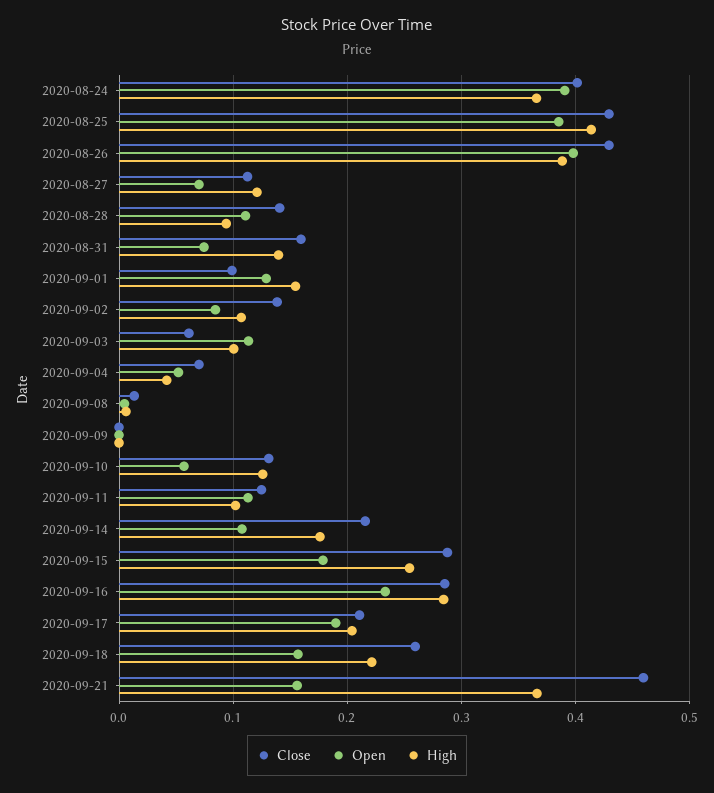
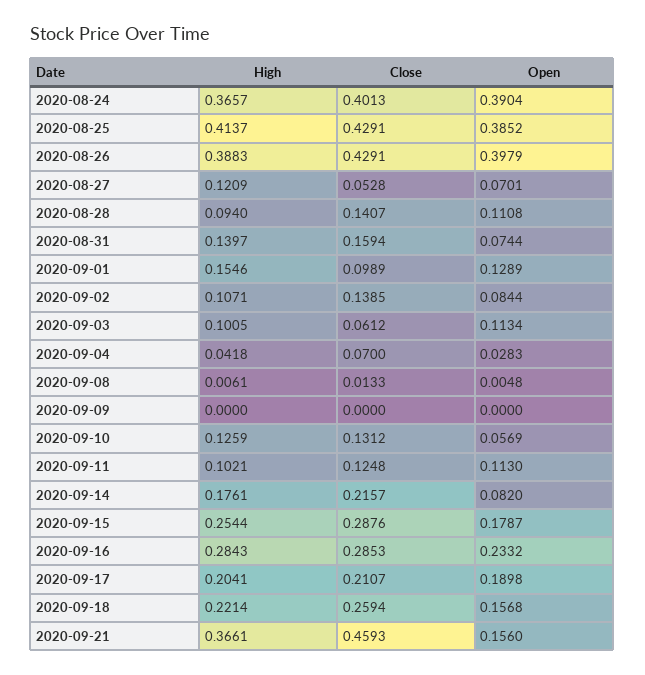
  {
    "Close": {
      "2020-08-24": 0.4013,
      "2020-08-25": 0.4291,
      "2020-08-26": 0.4291,
-     "2020-08-27": 0.11,
+     "2020-08-27": 0.0528,
      "2020-08-28": 0.1407,
      "2020-08-31": 0.1594,
      "2020-09-01": 0.0989,
      "2020-09-02": 0.1385,
      "2020-09-03": 0.0612,
      "2020-09-04": 0.07,
      "2020-09-08": 0.0133,
      "2020-09-09": 0,
      "2020-09-10": 0.1312,
      "2020-09-11": 0.1248,
      "2020-09-14": 0.2157,
      "2020-09-15": 0.2876,
      "2020-09-16": 0.2853,
      "2020-09-17": 0.2107,
      "2020-09-18": 0.2594,
      "2020-09-21": 0.4593
    },
    "Open": {
      "2020-08-24": 0.3904,
      "2020-08-25": 0.3852,
      "2020-08-26": 0.3979,
      "2020-08-27": 0.0701,
      "2020-08-28": 0.1108,
      "2020-08-31": 0.0744,
      "2020-09-01": 0.1289,
      "2020-09-02": 0.0844,
      "2020-09-03": 0.1134,
-     "2020-09-04": 0.05,
+     "2020-09-04": 0.0283,
      "2020-09-08": 0.0048,
      "2020-09-09": 0,
      "2020-09-10": 0.0569,
      "2020-09-11": 0.113,
-     "2020-09-14": 0.11,
+     "2020-09-14": 0.082,
      "2020-09-15": 0.1787,
      "2020-09-16": 0.2332,
      "2020-09-17": 0.1898,
      "2020-09-18": 0.1568,
      "2020-09-21": 0.156
    },
    "High": {
      "2020-08-24": 0.3657,
      "2020-08-25": 0.4137,
      "2020-08-26": 0.3883,
      "2020-08-27": 0.1209,
      "2020-08-28": 0.094,
      "2020-08-31": 0.1397,
      "2020-09-01": 0.1546,
      "2020-09-02": 0.1071,
      "2020-09-03": 0.1005,
      "2020-09-04": 0.0418,
      "2020-09-08": 0.0061,
      "2020-09-09": 0,
      "2020-09-10": 0.1259,
      "2020-09-11": 0.1021,
      "2020-09-14": 0.1761,
      "2020-09-15": 0.2544,
      "2020-09-16": 0.2843,
      "2020-09-17": 0.2041,
      "2020-09-18": 0.2214,
      "2020-09-21": 0.3661
    }
  }

